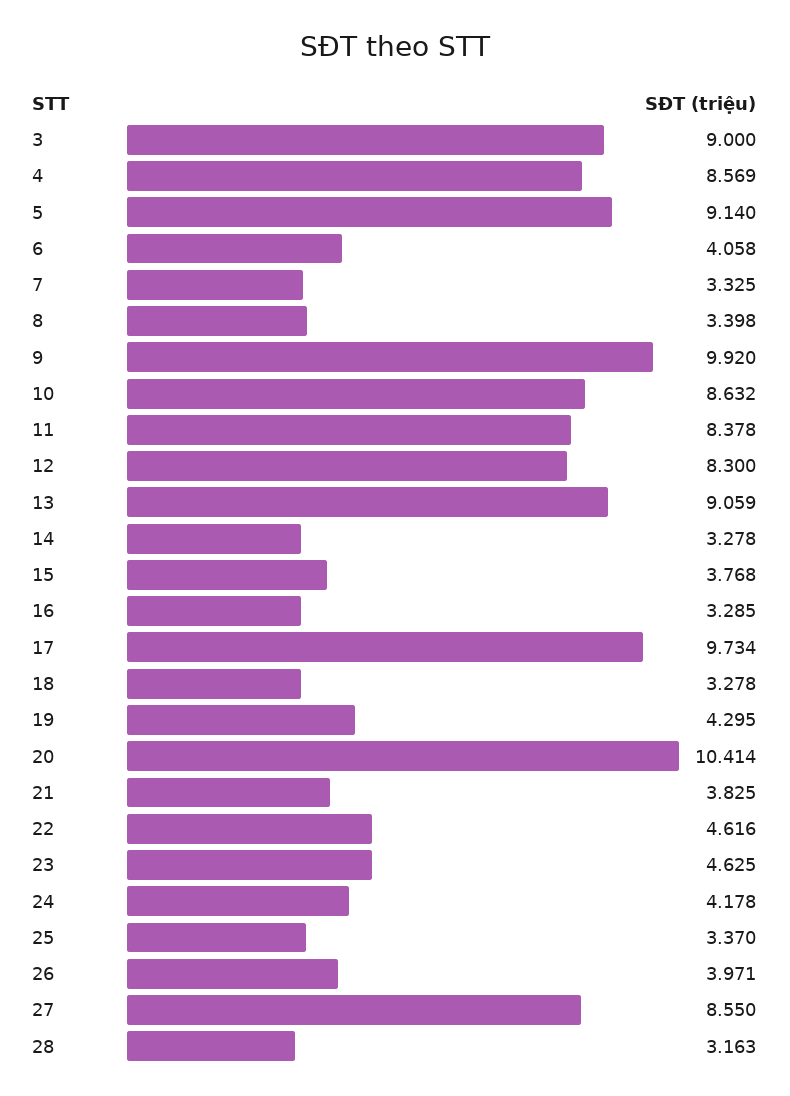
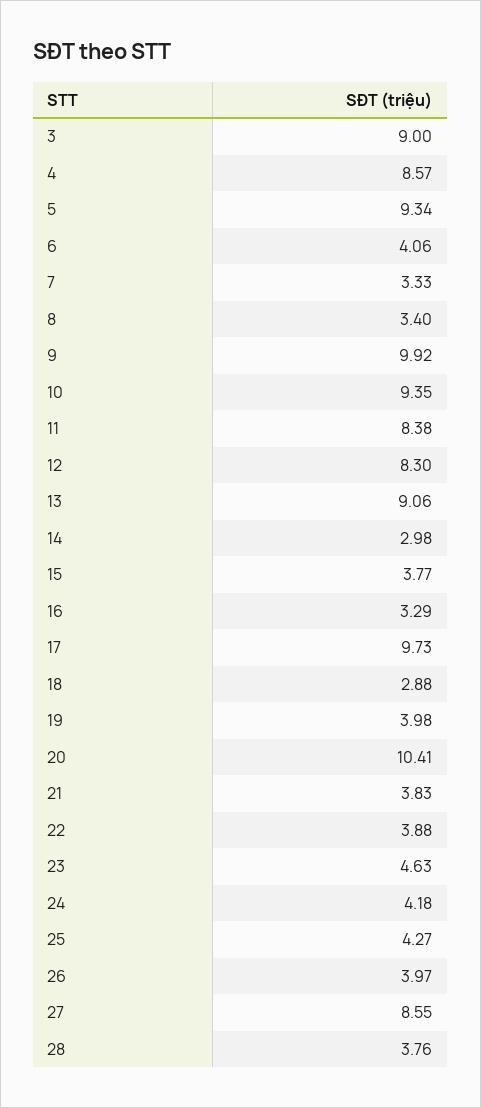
  {
    "3": 9,
    "4": 8.569,
-   "5": 9.14,
+   "5": 9.34,
    "6": 4.058,
    "7": 3.325,
    "8": 3.398,
    "9": 9.92,
-   "10": 8.632,
+   "10": 9.35,
    "11": 8.378,
    "12": 8.3,
    "13": 9.059,
-   "14": 3.278,
+   "14": 2.98,
    "15": 3.768,
    "16": 3.285,
    "17": 9.734,
-   "18": 3.278,
+   "18": 2.88,
-   "19": 4.295,
+   "19": 3.98,
    "20": 10.414,
    "21": 3.825,
-   "22": 4.616,
+   "22": 3.88,
    "23": 4.625,
    "24": 4.178,
-   "25": 3.37,
+   "25": 4.27,
    "26": 3.971,
    "27": 8.55,
-   "28": 3.163
+   "28": 3.76
  }

